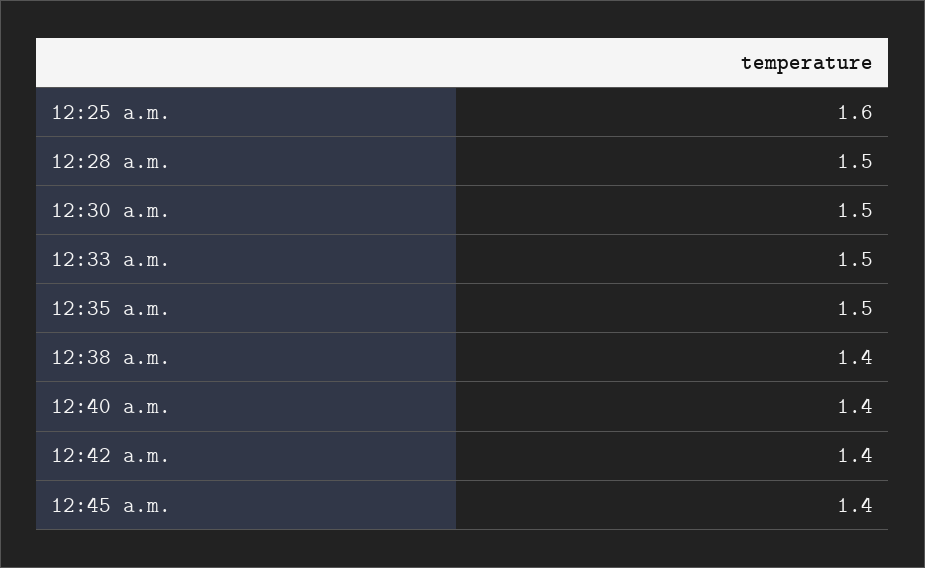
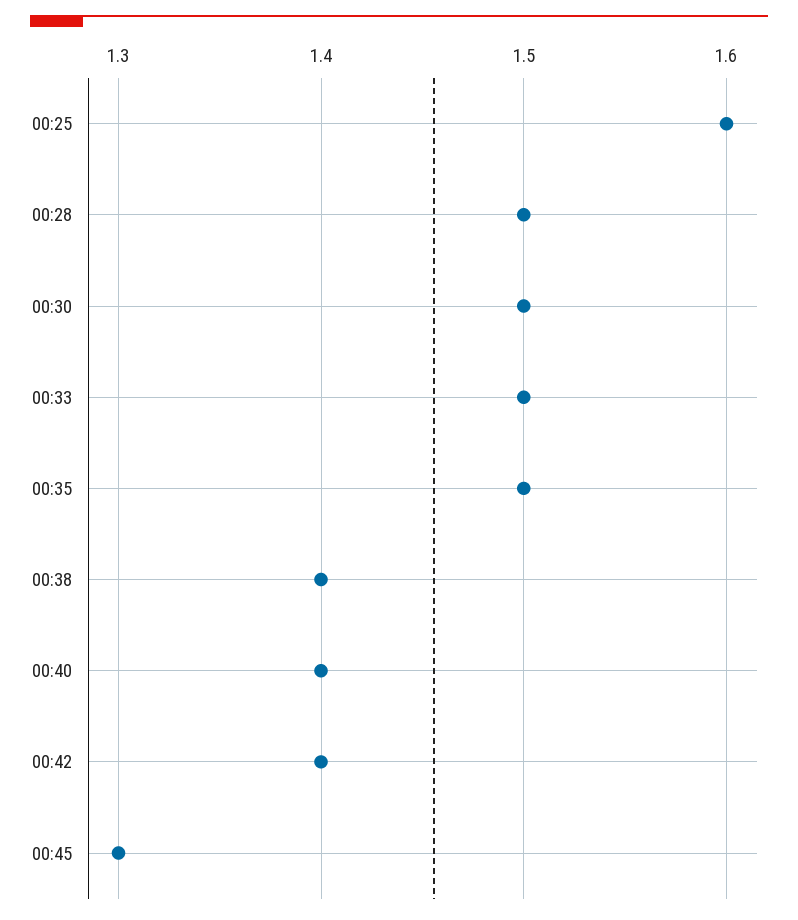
  {
    "12:25 a.m.": 1.6,
    "12:28 a.m.": 1.5,
    "12:30 a.m.": 1.5,
    "12:33 a.m.": 1.5,
    "12:35 a.m.": 1.5,
    "12:38 a.m.": 1.4,
    "12:40 a.m.": 1.4,
    "12:42 a.m.": 1.4,
-   "12:45 a.m.": 1.4
+   "12:45 a.m.": 1.3
  }

